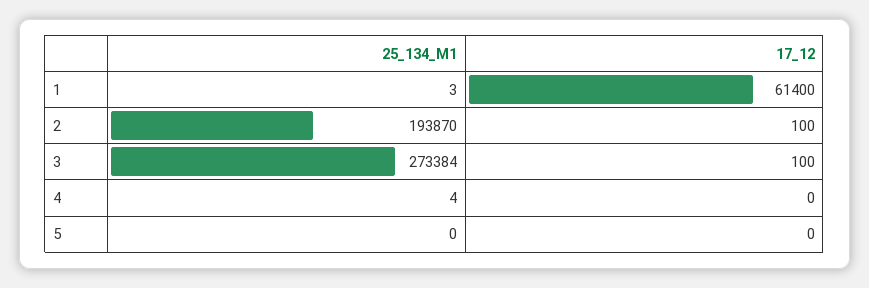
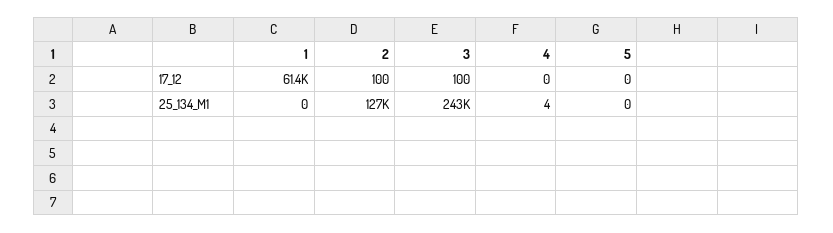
  {
    "25_134_M1": {
-     "1": 3,
+     "1": 0,
-     "2": 193870,
+     "2": 127000,
-     "3": 273384,
+     "3": 243000,
      "4": 4,
      "5": 0
    },
    "17_12": {
      "1": 61400,
      "2": 100,
      "3": 100,
      "4": 0,
      "5": 0
    }
  }

